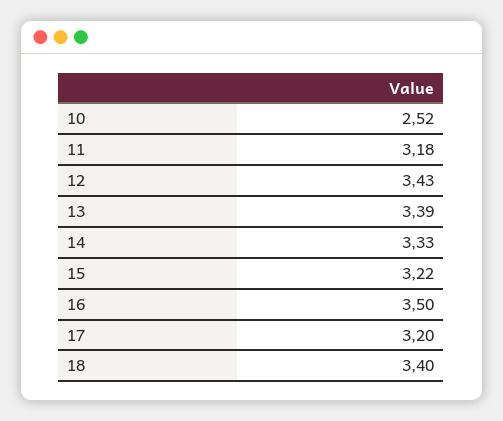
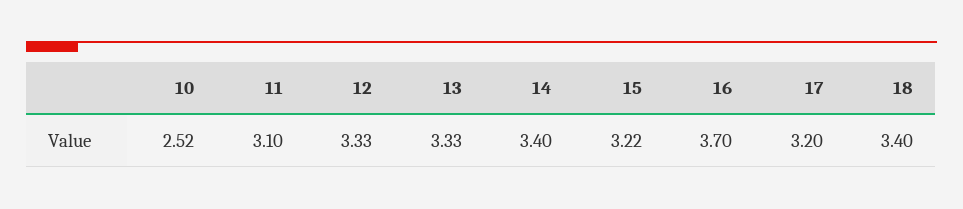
  {
    "10": 2.52,
-   "11": 3.18,
+   "11": 3.1,
-   "12": 3.43,
+   "12": 3.33,
-   "13": 3.39,
+   "13": 3.33,
-   "14": 3.33,
+   "14": 3.4,
    "15": 3.22,
-   "16": 3.5,
+   "16": 3.7,
    "17": 3.2,
    "18": 3.4
  }

